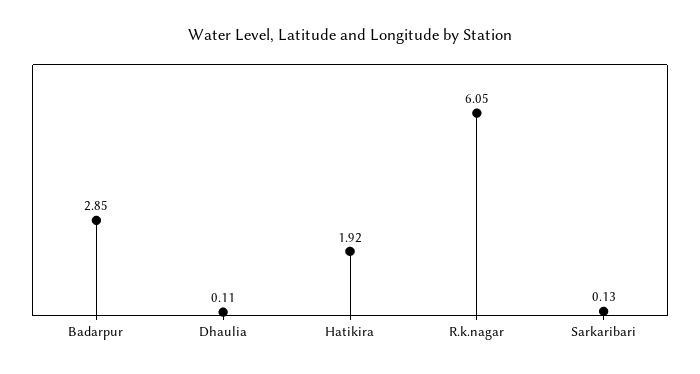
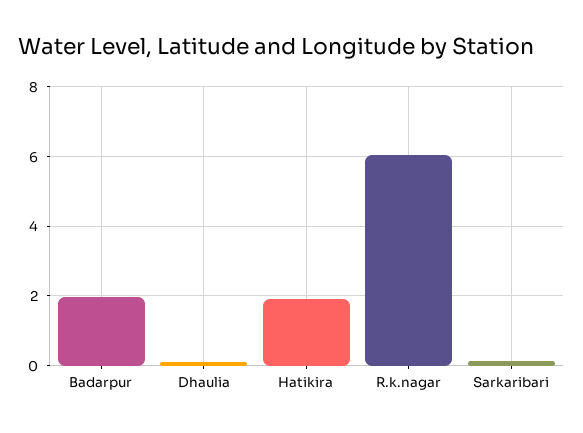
  {
-   "Badarpur": 2.85,
+   "Badarpur": 2,
    "Dhaulia": 0.11,
    "Hatikira": 1.92,
    "R.k.nagar": 6.05,
    "Sarkaribari": 0.13
  }

